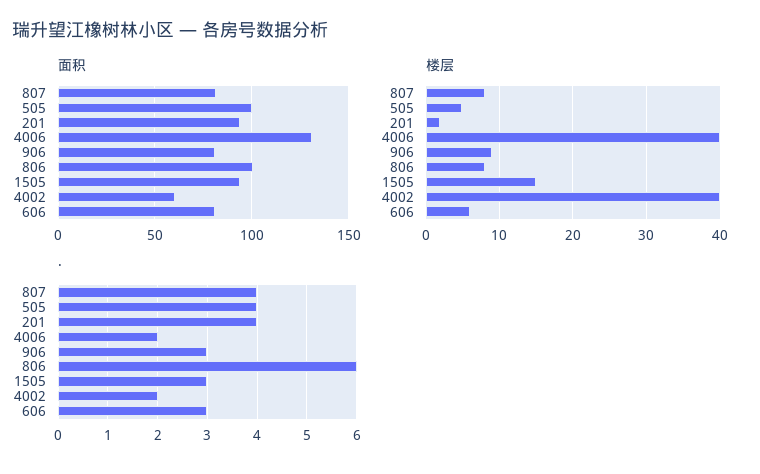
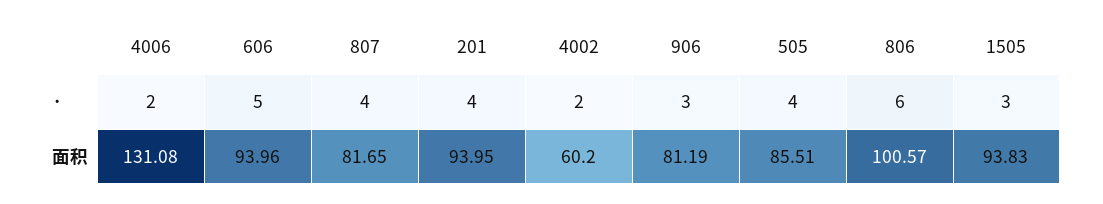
  {
    "面积": {
      "807": 81.65,
-     "505": 100,
+     "505": 85.51,
      "201": 93.95,
      "4006": 131.08,
      "906": 81.19,
      "806": 100.57,
      "1505": 93.83,
      "4002": 60.2,
-     "606": 80
+     "606": 93.96
    },
-   "楼层": {
-     "807": 8,
-     "505": 5,
-     "201": 2,
-     "4006": 40,
-     "906": 9,
-     "806": 8,
-     "1505": 15,
-     "4002": 40,
-     "606": 6
-   },
    "·": {
      "807": 4,
      "505": 4,
      "201": 4,
      "4006": 2,
      "906": 3,
      "806": 6,
      "1505": 3,
      "4002": 2,
-     "606": 3
+     "606": 5
    }
  }

